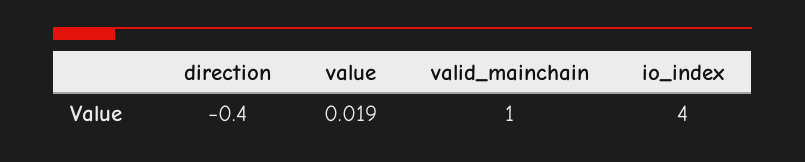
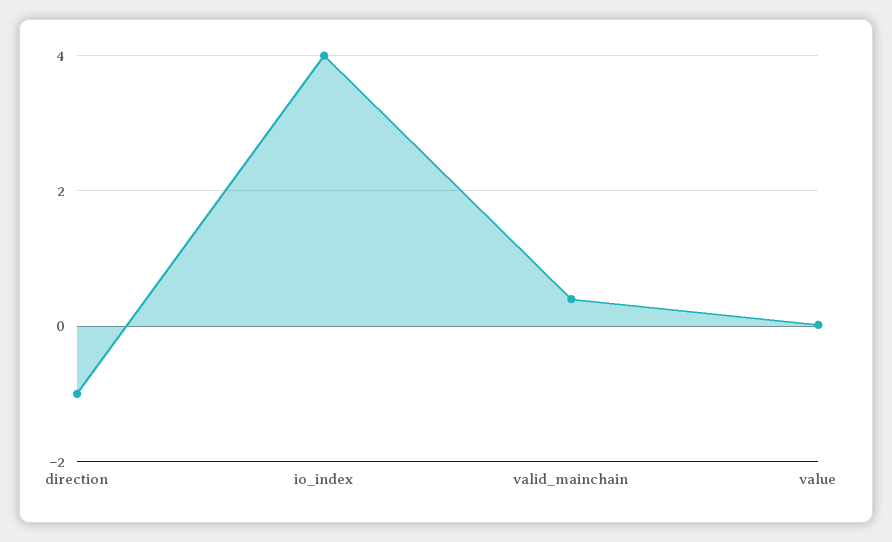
  {
-   "direction": -0.4,
+   "direction": -1,
    "value": 0.019,
-   "valid_mainchain": 1,
+   "valid_mainchain": 0.4,
    "io_index": 4
  }

